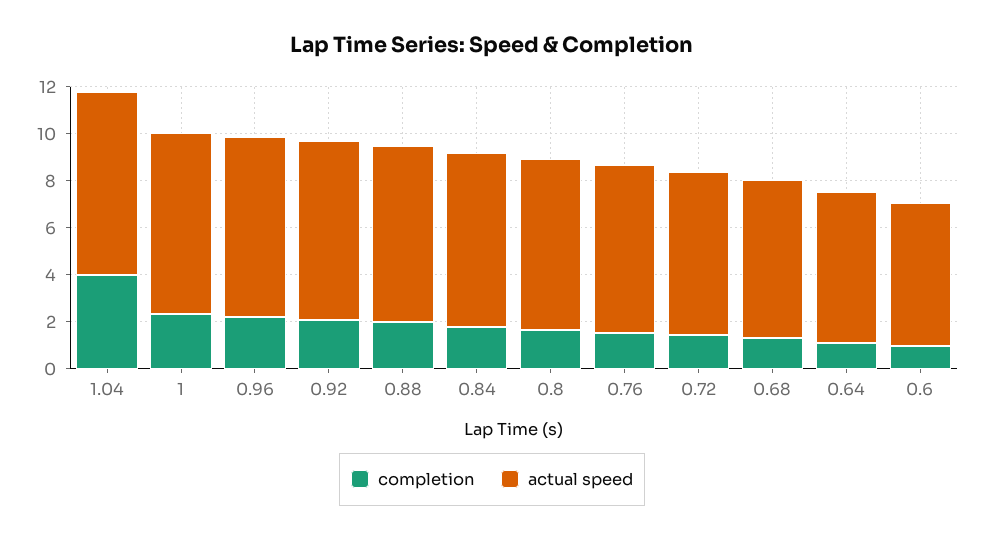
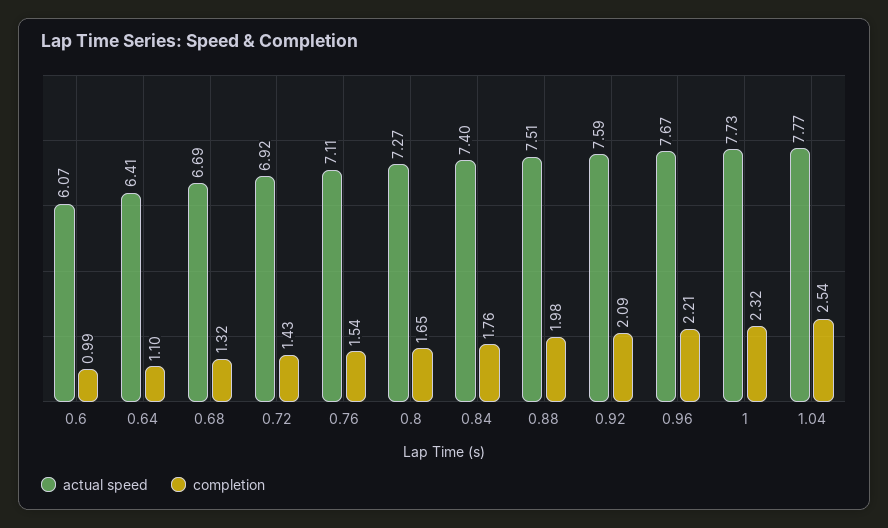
  {
    "completion": {
-     "1.04": 4,
+     "1.04": 2.54,
      "1": 2.32,
      "0.96": 2.21,
      "0.92": 2.09,
      "0.88": 1.98,
      "0.84": 1.76,
      "0.8": 1.65,
      "0.76": 1.54,
      "0.72": 1.43,
      "0.68": 1.32,
      "0.64": 1.1,
      "0.6": 0.99
    },
    "actual speed": {
      "1.04": 7.77,
      "1": 7.73,
      "0.96": 7.67,
      "0.92": 7.59,
      "0.88": 7.51,
      "0.84": 7.4,
      "0.8": 7.27,
      "0.76": 7.11,
      "0.72": 6.92,
      "0.68": 6.69,
      "0.64": 6.41,
      "0.6": 6.07
    }
  }

